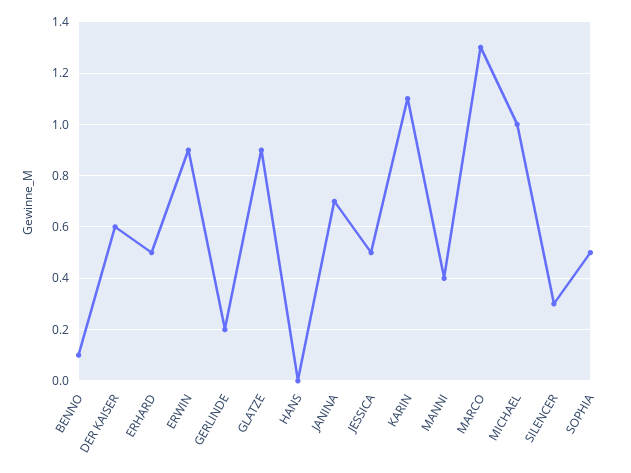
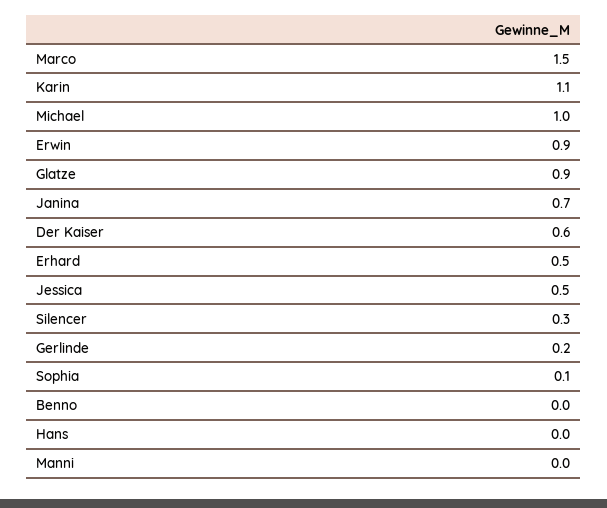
  {
-   "BENNO": 0.1,
+   "BENNO": 0,
    "DER KAISER": 0.6,
    "ERHARD": 0.5,
    "ERWIN": 0.9,
    "GERLINDE": 0.2,
    "GLATZE": 0.9,
    "HANS": 0,
    "JANINA": 0.7,
    "JESSICA": 0.5,
    "KARIN": 1.1,
-   "MANNI": 0.4,
+   "MANNI": 0,
-   "MARCO": 1.3,
+   "MARCO": 1.5,
    "MICHAEL": 1,
    "SILENCER": 0.3,
-   "SOPHIA": 0.5
+   "SOPHIA": 0.1
  }

